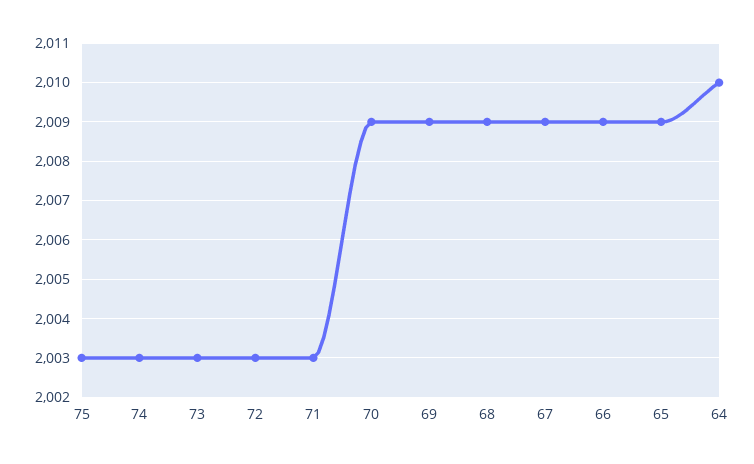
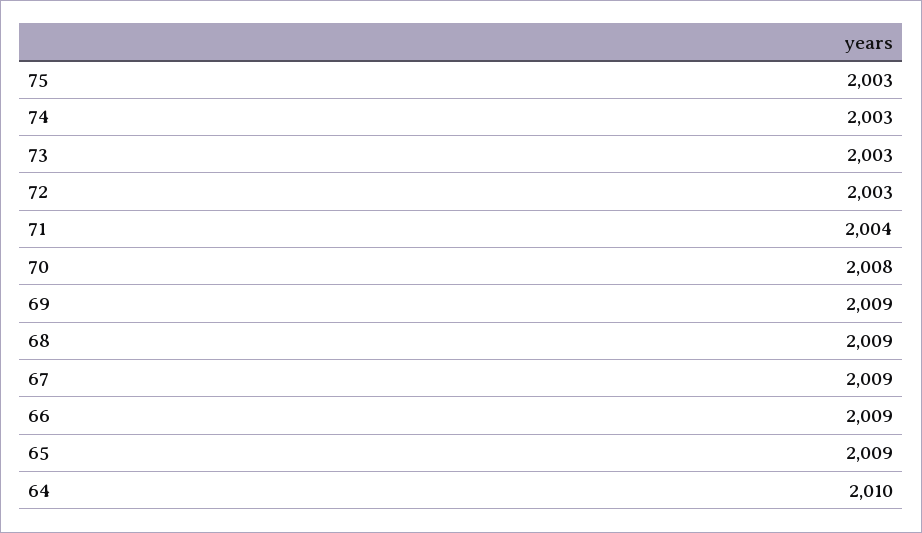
  {
    "75": 2003,
    "74": 2003,
    "73": 2003,
    "72": 2003,
-   "71": 2003,
+   "71": 2004,
-   "70": 2009,
+   "70": 2008,
    "69": 2009,
    "68": 2009,
    "67": 2009,
    "66": 2009,
    "65": 2009,
    "64": 2010
  }

